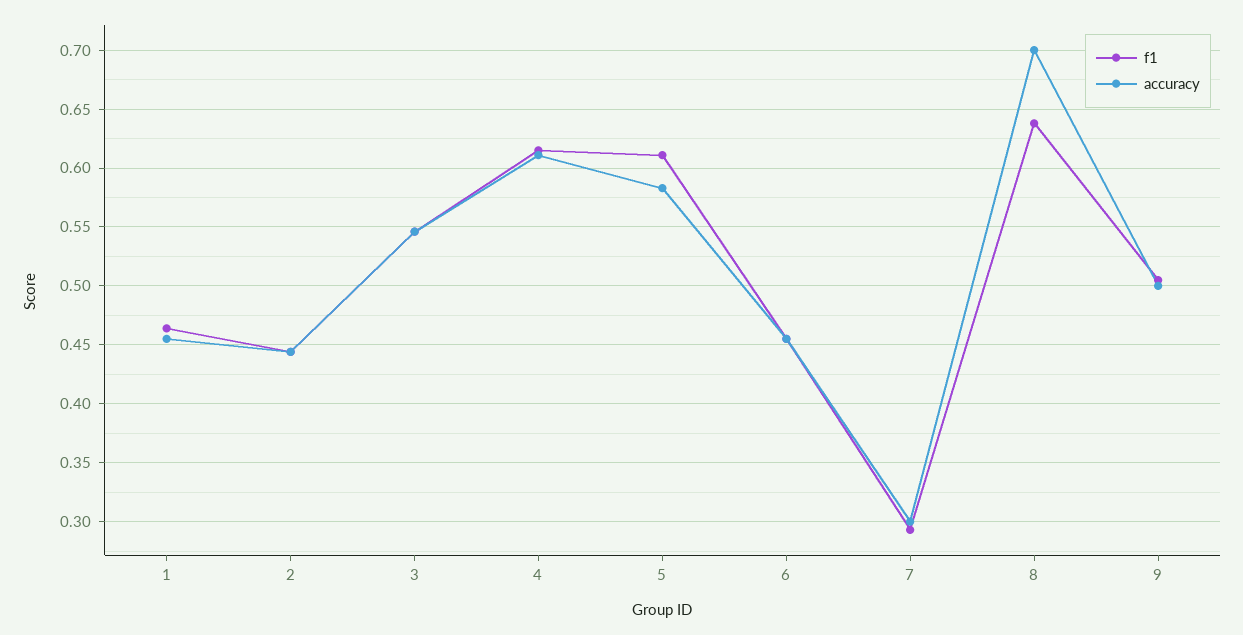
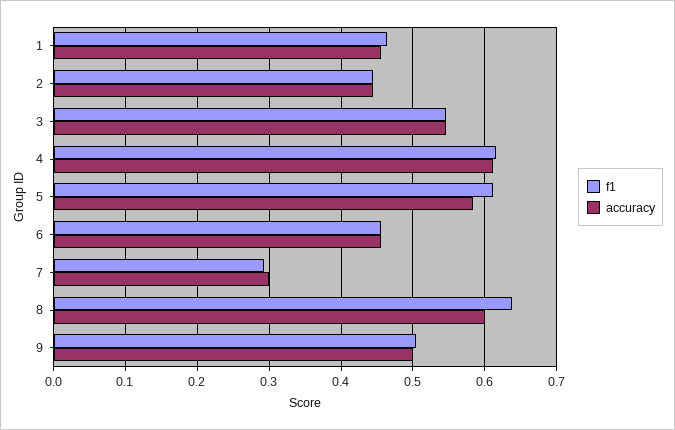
  {
    "f1": {
      "1": 0.46,
      "2": 0.44,
      "3": 0.55,
      "4": 0.62,
      "5": 0.61,
      "6": 0.46,
      "7": 0.29,
      "8": 0.64,
      "9": 0.51
    },
    "accuracy": {
      "1": 0.46,
      "2": 0.44,
      "3": 0.55,
      "4": 0.61,
      "5": 0.58,
      "6": 0.46,
      "7": 0.3,
-     "8": 0.7,
+     "8": 0.6,
      "9": 0.5
    }
  }

